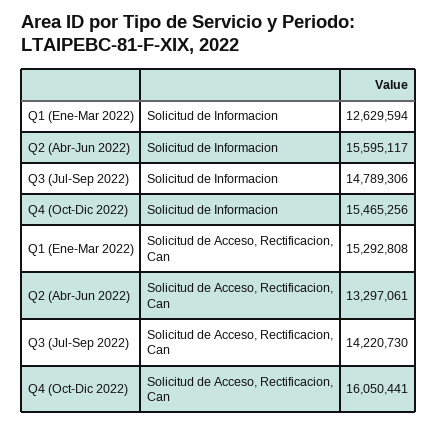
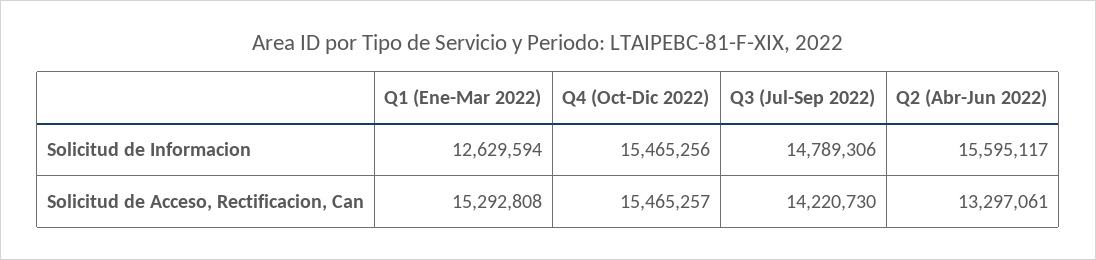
  {
    "Q1 (Ene-Mar 2022)": {
      "Solicitud de Informacion": 12629594,
      "Solicitud de Acceso, Rectificacion, Can": 15292808
    },
    "Q2 (Abr-Jun 2022)": {
      "Solicitud de Informacion": 15595117,
      "Solicitud de Acceso, Rectificacion, Can": 13297061
    },
    "Q3 (Jul-Sep 2022)": {
      "Solicitud de Informacion": 14789306,
      "Solicitud de Acceso, Rectificacion, Can": 14220730
    },
    "Q4 (Oct-Dic 2022)": {
      "Solicitud de Informacion": 15465256,
-     "Solicitud de Acceso, Rectificacion, Can": 16050441
+     "Solicitud de Acceso, Rectificacion, Can": 15465257
    }
  }

